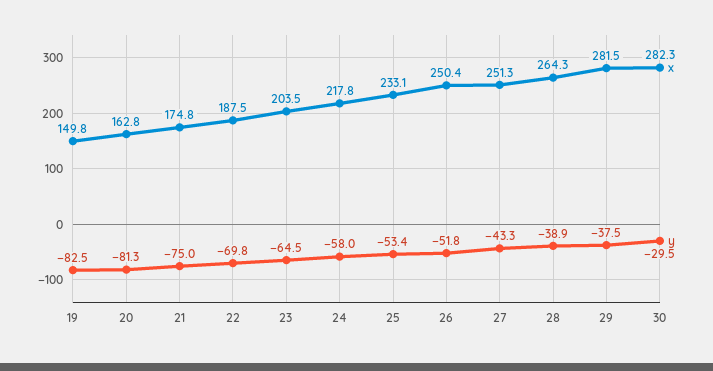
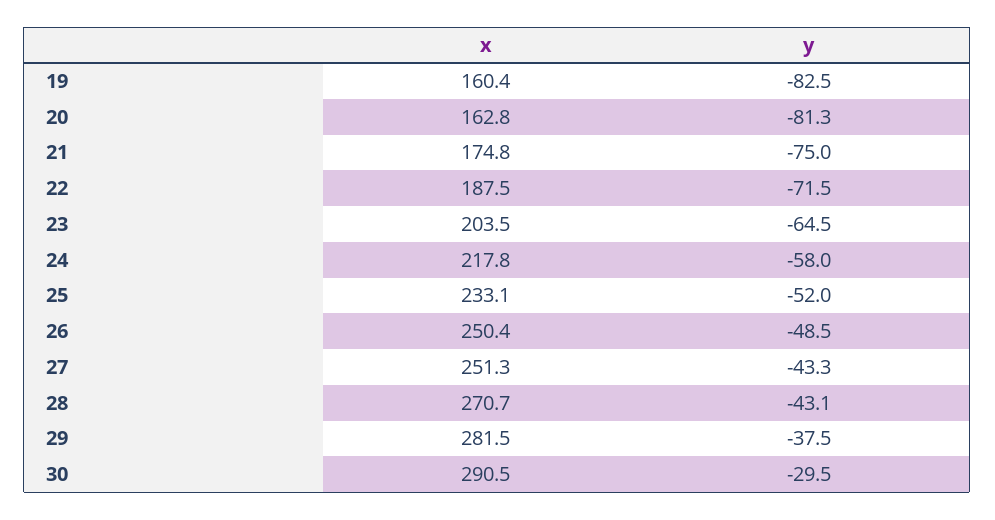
  {
    "x": {
-     "19": 149.8,
+     "19": 160.4,
      "20": 162.8,
      "21": 174.8,
      "22": 187.5,
      "23": 203.5,
      "24": 217.8,
      "25": 233.1,
      "26": 250.4,
      "27": 251.3,
-     "28": 264.3,
+     "28": 270.7,
      "29": 281.5,
-     "30": 282.3
+     "30": 290.5
    },
    "y": {
      "19": -82.5,
      "20": -81.3,
      "21": -75,
-     "22": -69.8,
+     "22": -71.5,
      "23": -64.5,
      "24": -58,
-     "25": -53.4,
+     "25": -52,
-     "26": -51.8,
+     "26": -48.5,
      "27": -43.3,
-     "28": -38.9,
+     "28": -43.1,
      "29": -37.5,
      "30": -29.5
    }
  }

